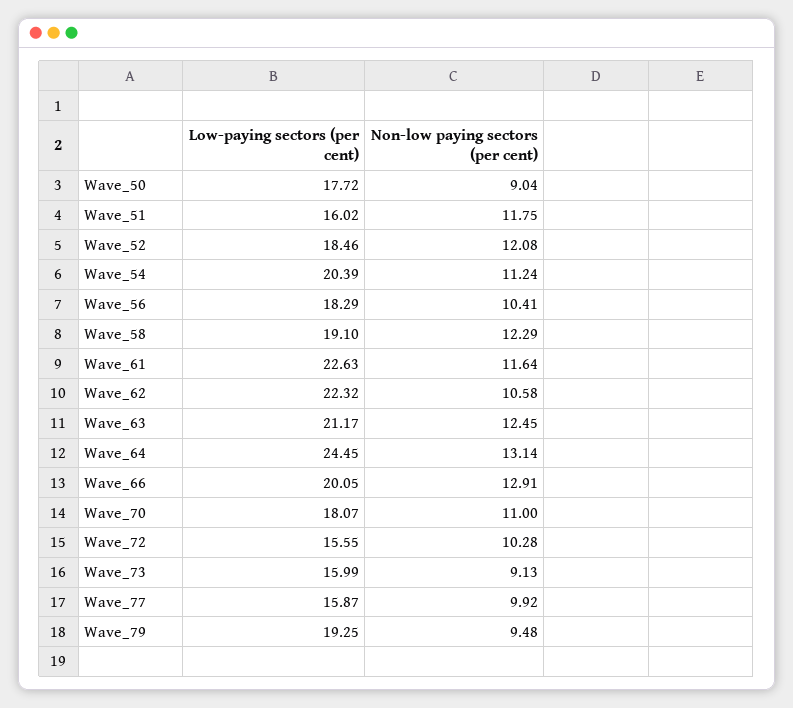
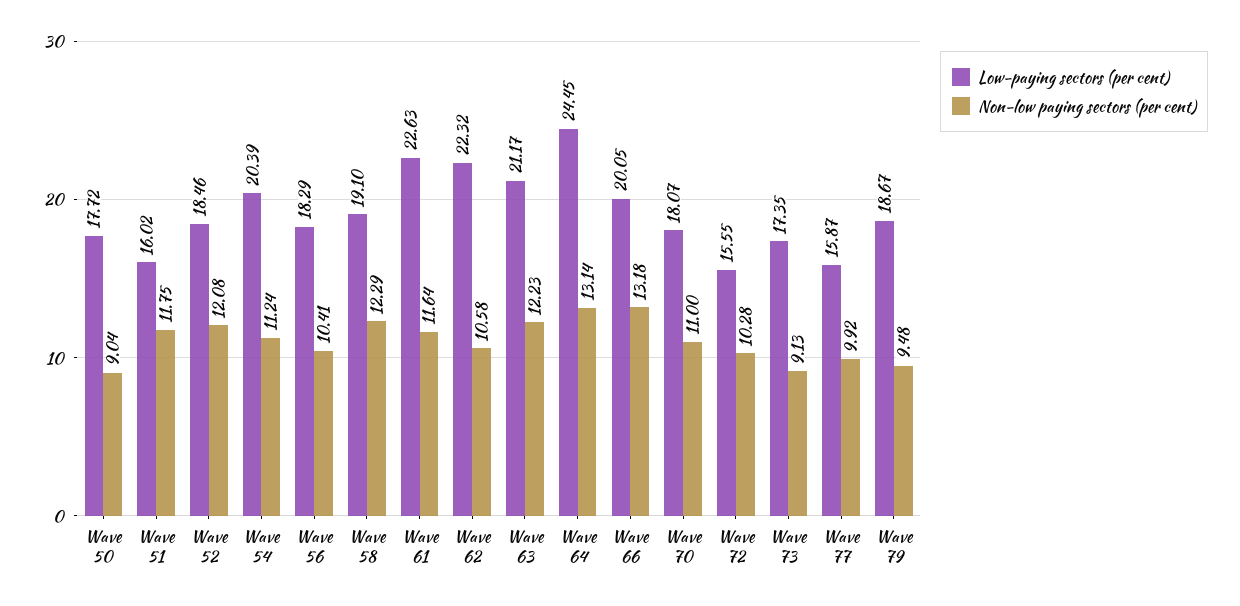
  {
    "Low-paying sectors (per cent)": {
      "Wave_50": 17.72,
      "Wave_51": 16.02,
      "Wave_52": 18.46,
      "Wave_54": 20.39,
      "Wave_56": 18.29,
      "Wave_58": 19.1,
      "Wave_61": 22.63,
      "Wave_62": 22.32,
      "Wave_63": 21.17,
      "Wave_64": 24.45,
      "Wave_66": 20.05,
      "Wave_70": 18.07,
      "Wave_72": 15.55,
-     "Wave_73": 15.99,
+     "Wave_73": 17.35,
      "Wave_77": 15.87,
-     "Wave_79": 19.25
+     "Wave_79": 18.67
    },
    "Non-low paying sectors (per cent)": {
      "Wave_50": 9.04,
      "Wave_51": 11.75,
      "Wave_52": 12.08,
      "Wave_54": 11.24,
      "Wave_56": 10.41,
      "Wave_58": 12.29,
      "Wave_61": 11.64,
      "Wave_62": 10.58,
-     "Wave_63": 12.45,
+     "Wave_63": 12.23,
      "Wave_64": 13.14,
-     "Wave_66": 12.91,
+     "Wave_66": 13.18,
      "Wave_70": 11,
      "Wave_72": 10.28,
      "Wave_73": 9.13,
      "Wave_77": 9.92,
      "Wave_79": 9.48
    }
  }

